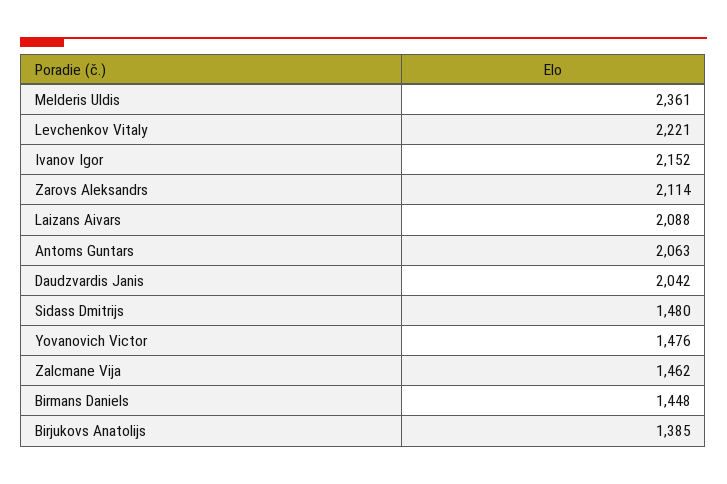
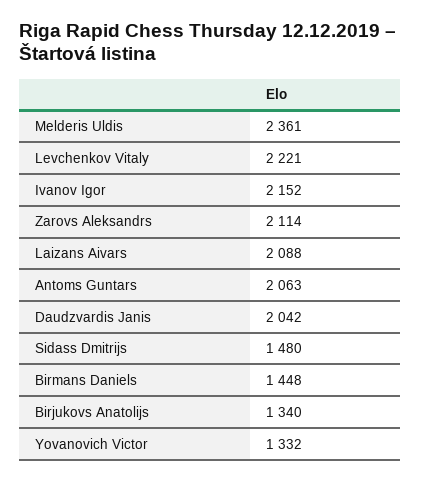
  {
    "Melderis Uldis": 2361,
    "Levchenkov Vitaly": 2221,
    "Ivanov Igor": 2152,
    "Zarovs Aleksandrs": 2114,
    "Laizans Aivars": 2088,
    "Antoms Guntars": 2063,
    "Daudzvardis Janis": 2042,
    "Sidass Dmitrijs": 1480,
-   "Yovanovich Victor": 1476,
+   "Yovanovich Victor": 1332,
-   "Zalcmane Vija": 1462,
    "Birmans Daniels": 1448,
-   "Birjukovs Anatolijs": 1385
+   "Birjukovs Anatolijs": 1340
  }

